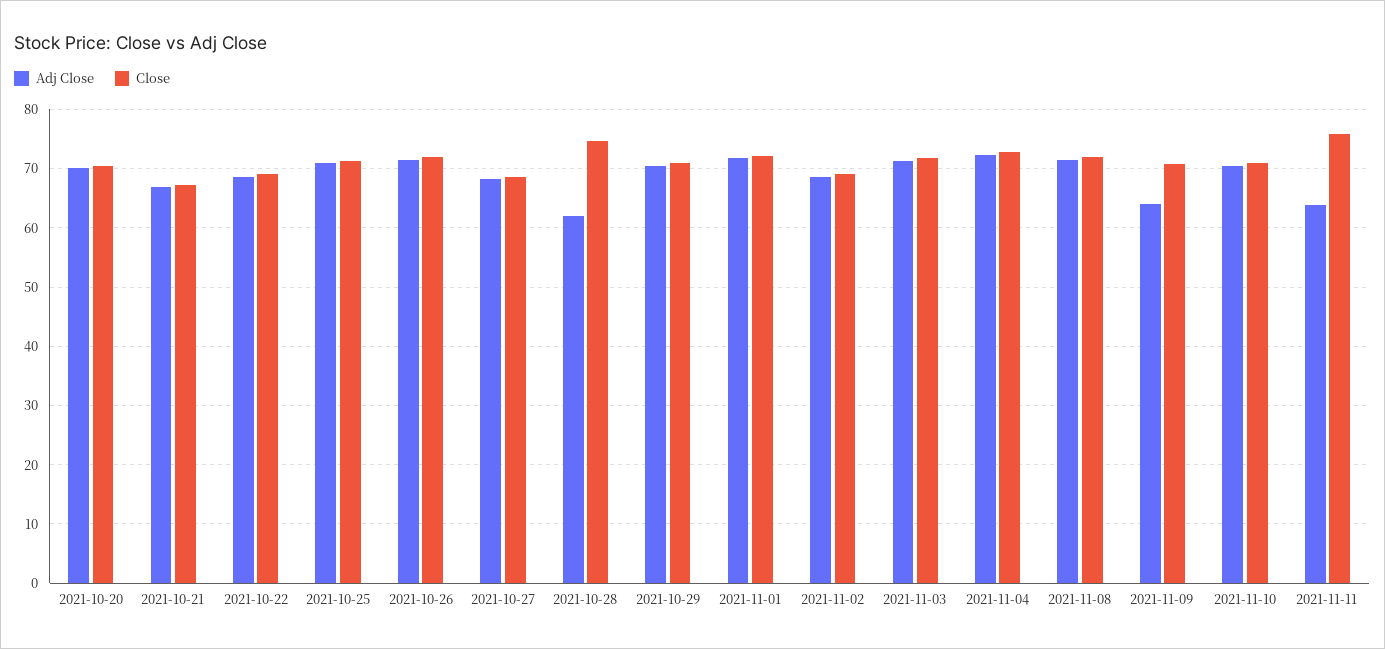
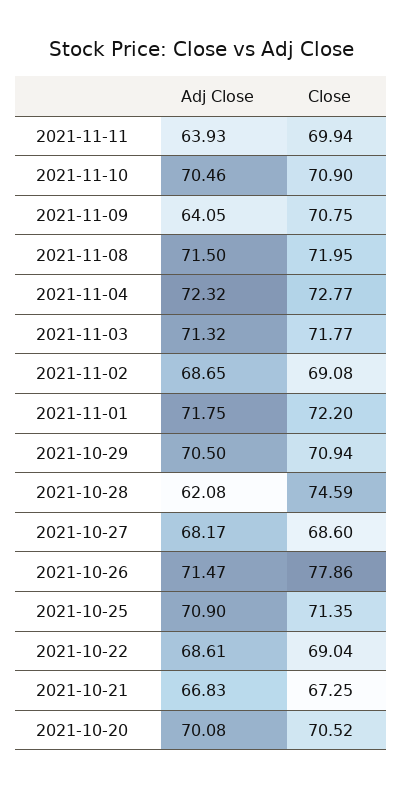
  {
    "Adj Close": {
      "2021-10-20": 70.08,
      "2021-10-21": 66.83,
      "2021-10-22": 68.61,
      "2021-10-25": 70.9,
      "2021-10-26": 71.47,
      "2021-10-27": 68.17,
      "2021-10-28": 62.08,
      "2021-10-29": 70.5,
      "2021-11-01": 71.75,
      "2021-11-02": 68.65,
      "2021-11-03": 71.32,
      "2021-11-04": 72.32,
      "2021-11-08": 71.5,
      "2021-11-09": 64.05,
      "2021-11-10": 70.46,
      "2021-11-11": 63.93
    },
    "Close": {
      "2021-10-20": 70.52,
      "2021-10-21": 67.25,
      "2021-10-22": 69.04,
      "2021-10-25": 71.35,
-     "2021-10-26": 72,
+     "2021-10-26": 77.86,
      "2021-10-27": 68.6,
      "2021-10-28": 74.59,
      "2021-10-29": 70.94,
      "2021-11-01": 72.2,
      "2021-11-02": 69.08,
      "2021-11-03": 71.77,
      "2021-11-04": 72.77,
      "2021-11-08": 71.95,
      "2021-11-09": 70.75,
      "2021-11-10": 70.9,
-     "2021-11-11": 76
+     "2021-11-11": 69.94
    }
  }

